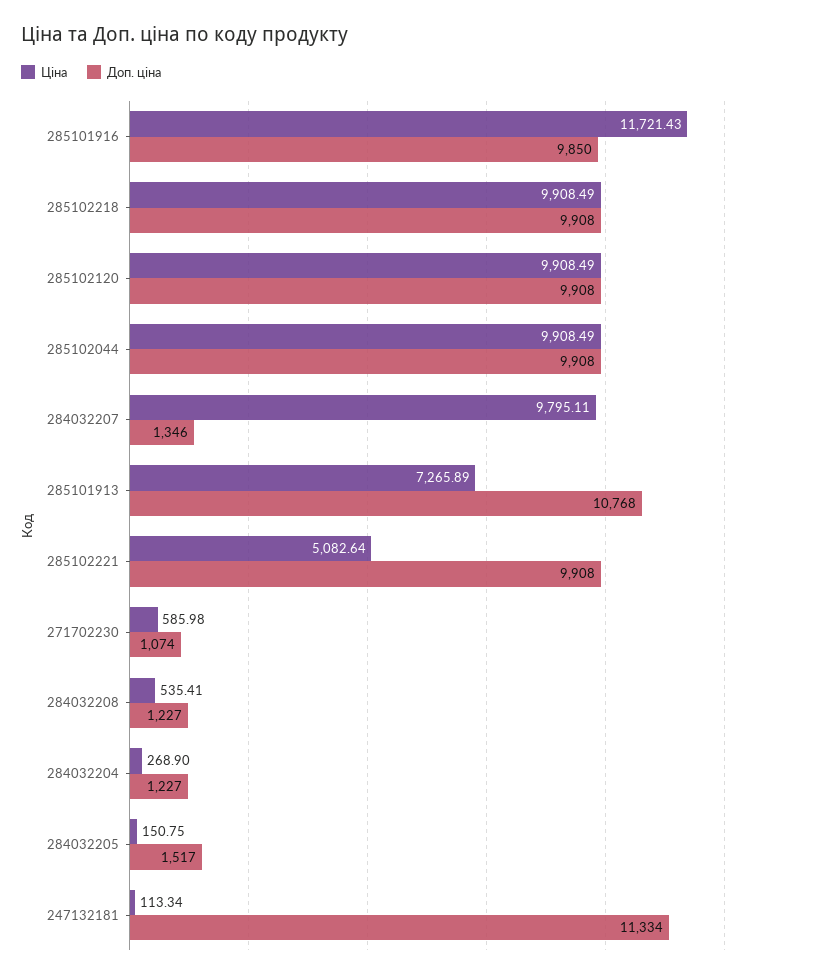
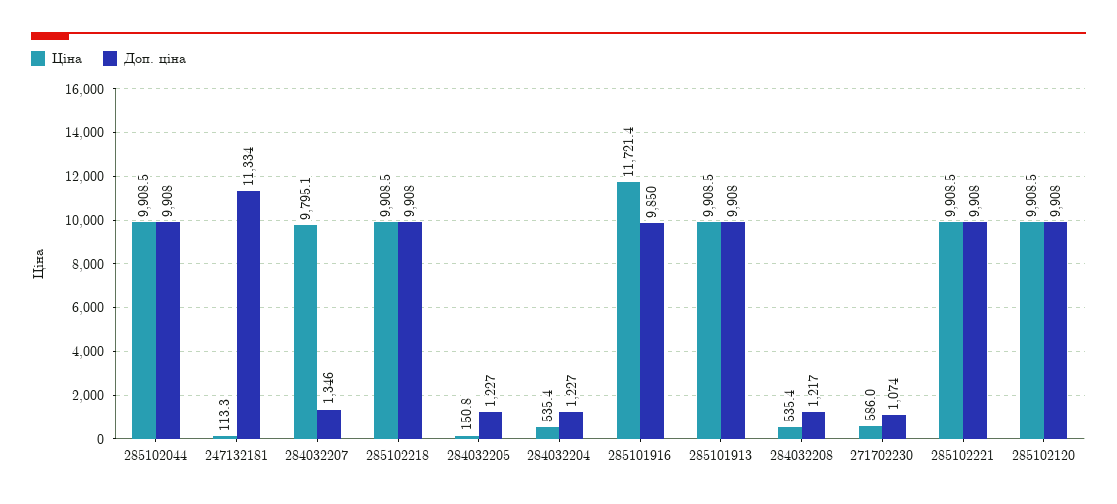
  {
    "Ціна": {
      "285101916": 11721.43,
      "285102218": 9908.49,
      "285102120": 9908.49,
      "285102044": 9908.49,
      "284032207": 9795.11,
-     "285101913": 7265.89,
+     "285101913": 9908.5,
-     "285102221": 5082.64,
+     "285102221": 9908.5,
      "271702230": 585.98,
      "284032208": 535.41,
-     "284032204": 268.9,
+     "284032204": 535.4,
      "284032205": 150.75,
      "247132181": 113.34
    },
    "Доп. ціна": {
      "285101916": 9850,
      "285102218": 9908,
      "285102120": 9908,
      "285102044": 9908,
      "284032207": 1346,
-     "285101913": 10768,
+     "285101913": 9908,
      "285102221": 9908,
      "271702230": 1074,
-     "284032208": 1227,
+     "284032208": 1217,
      "284032204": 1227,
-     "284032205": 1517,
+     "284032205": 1227,
      "247132181": 11334
    }
  }

